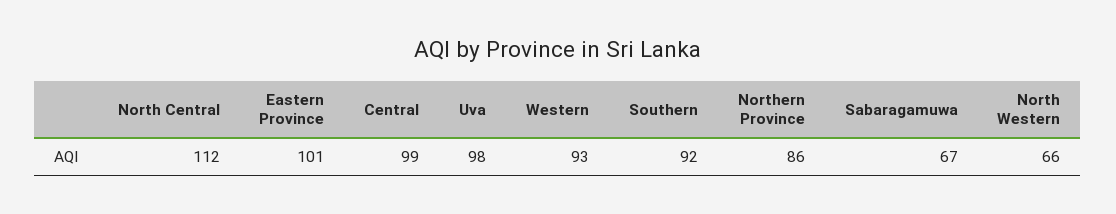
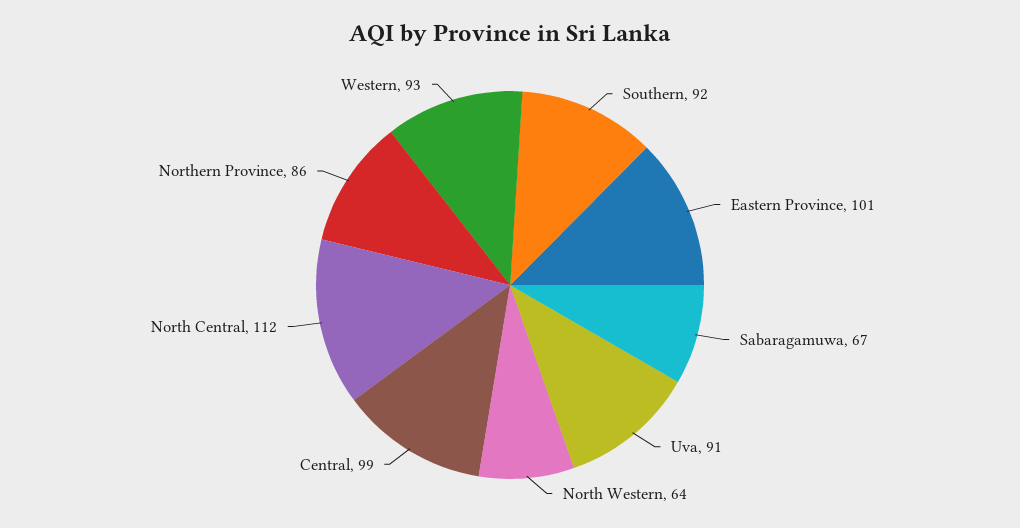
  {
    "North Central": 112,
    "Eastern Province": 101,
    "Central": 99,
-   "Uva": 98,
+   "Uva": 91,
    "Western": 93,
    "Southern": 92,
    "Northern Province": 86,
    "Sabaragamuwa": 67,
-   "North Western": 66
+   "North Western": 64
  }

